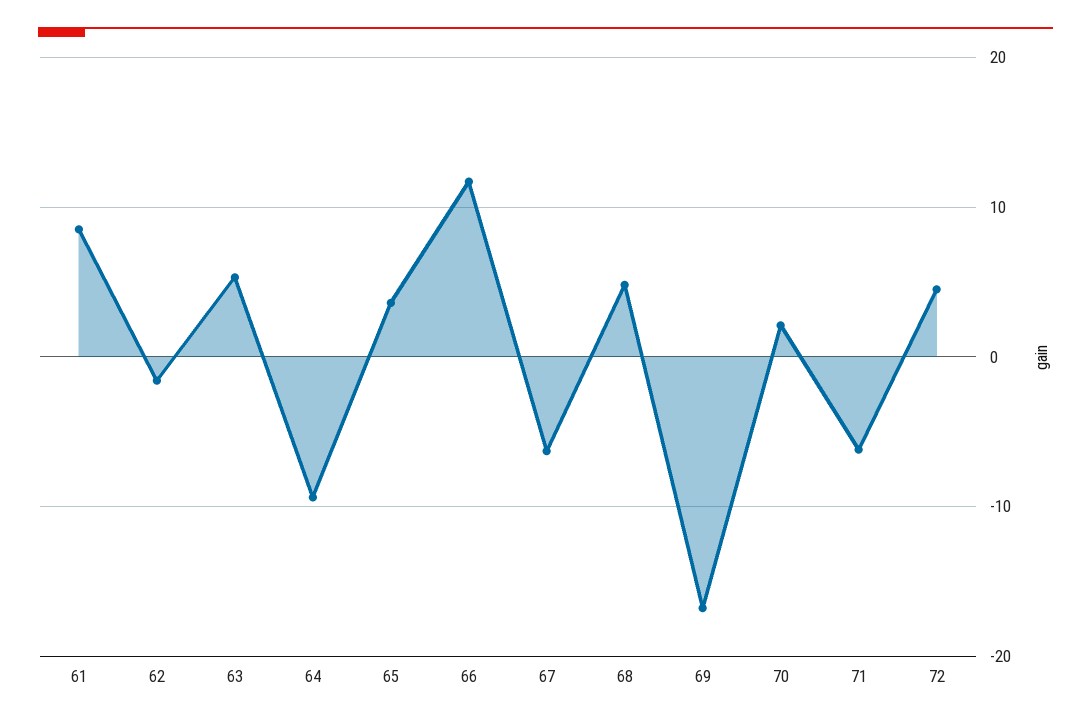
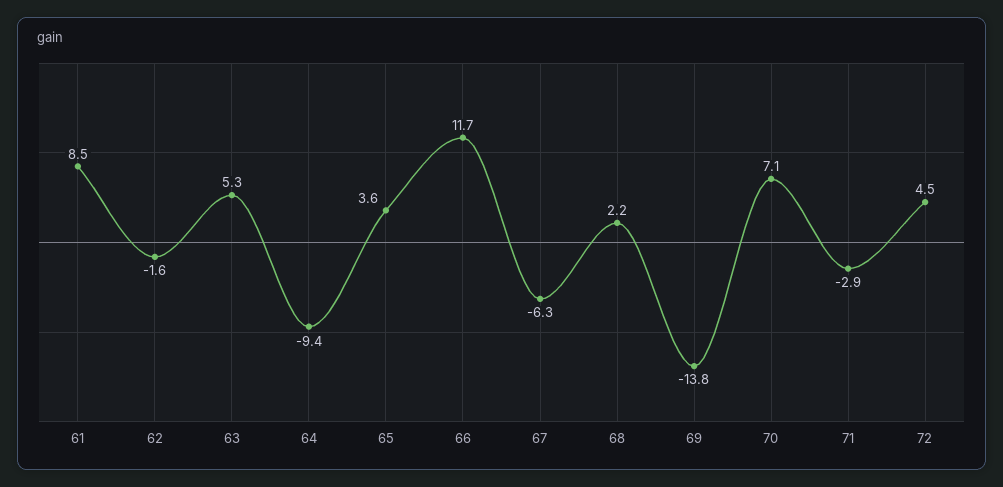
  {
    "61": 8.5,
    "62": -1.6,
    "63": 5.3,
    "64": -9.4,
    "65": 3.6,
    "66": 11.7,
    "67": -6.3,
-   "68": 5,
+   "68": 2.2,
-   "69": -17,
+   "69": -13.8,
-   "70": 2,
+   "70": 7.1,
-   "71": -6,
+   "71": -2.9,
    "72": 4.5
  }

